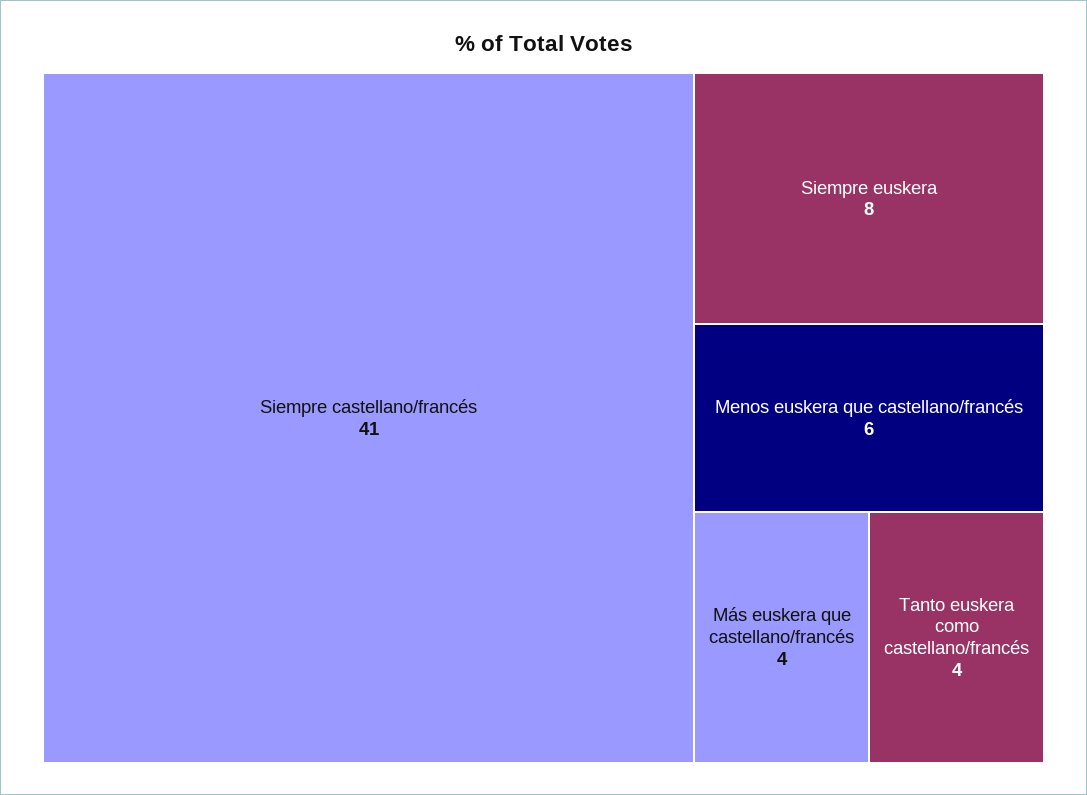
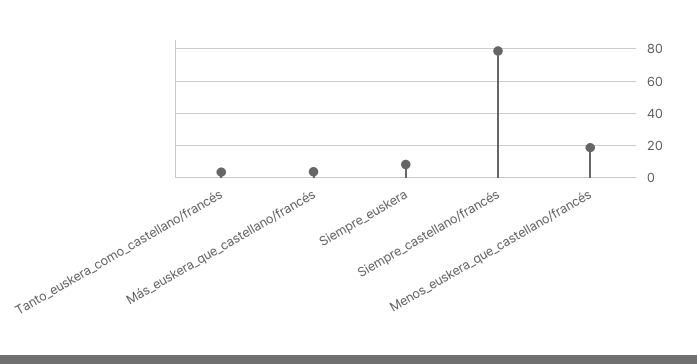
  {
-   "Siempre castellano/francés": 41,
+   "Siempre castellano/francés": 80,
    "Siempre euskera": 8,
-   "Menos euskera que castellano/francés": 6,
+   "Menos euskera que castellano/francés": 20,
    "Más euskera que castellano/francés": 4,
    "Tanto euskera como castellano/francés": 4
  }

